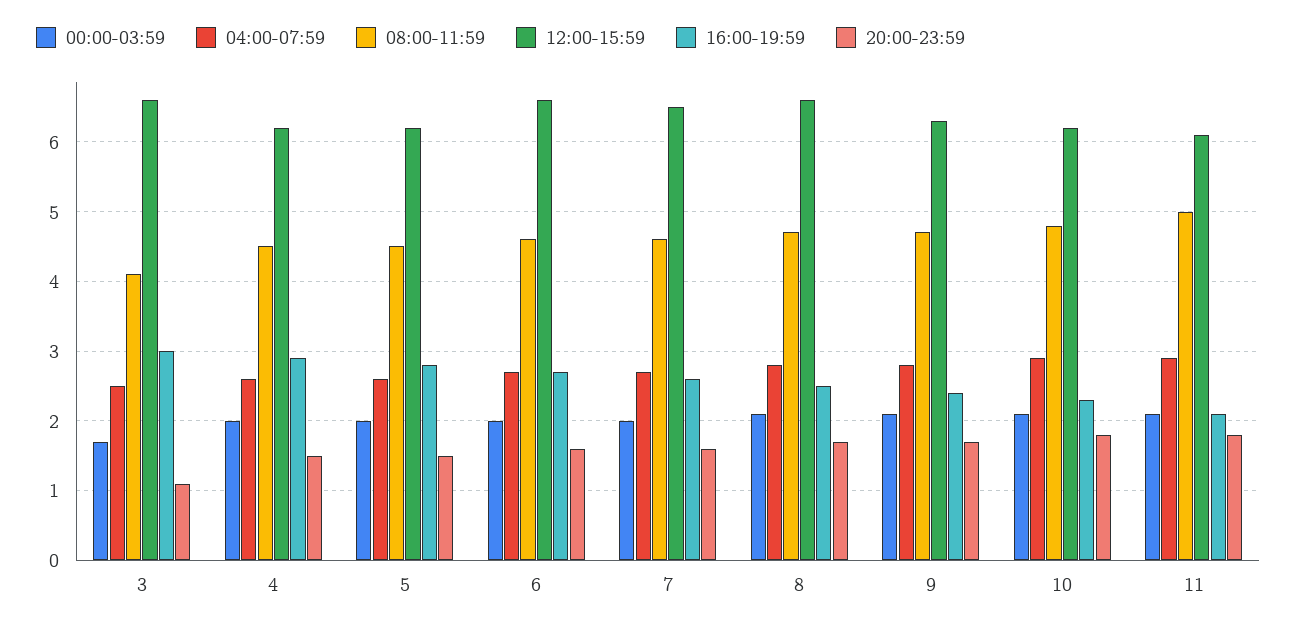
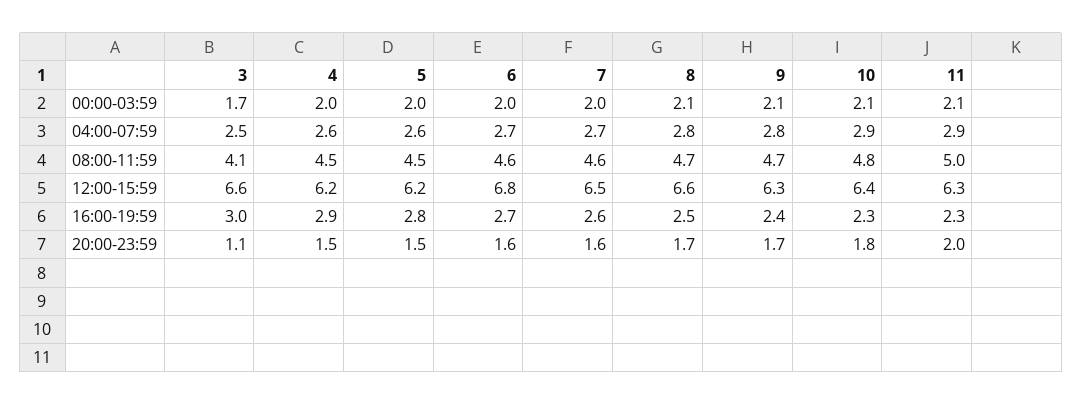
  {
    "00:00-03:59": {
      "3": 1.7,
      "4": 2,
      "5": 2,
      "6": 2,
      "7": 2,
      "8": 2.1,
      "9": 2.1,
      "10": 2.1,
      "11": 2.1
    },
    "04:00-07:59": {
      "3": 2.5,
      "4": 2.6,
      "5": 2.6,
      "6": 2.7,
      "7": 2.7,
      "8": 2.8,
      "9": 2.8,
      "10": 2.9,
      "11": 2.9
    },
    "08:00-11:59": {
      "3": 4.1,
      "4": 4.5,
      "5": 4.5,
      "6": 4.6,
      "7": 4.6,
      "8": 4.7,
      "9": 4.7,
      "10": 4.8,
      "11": 5
    },
    "12:00-15:59": {
      "3": 6.6,
      "4": 6.2,
      "5": 6.2,
-     "6": 6.6,
+     "6": 6.8,
      "7": 6.5,
      "8": 6.6,
      "9": 6.3,
-     "10": 6.2,
+     "10": 6.4,
-     "11": 6.1
+     "11": 6.3
    },
    "16:00-19:59": {
      "3": 3,
      "4": 2.9,
      "5": 2.8,
      "6": 2.7,
      "7": 2.6,
      "8": 2.5,
      "9": 2.4,
      "10": 2.3,
-     "11": 2.1
+     "11": 2.3
    },
    "20:00-23:59": {
      "3": 1.1,
      "4": 1.5,
      "5": 1.5,
      "6": 1.6,
      "7": 1.6,
      "8": 1.7,
      "9": 1.7,
      "10": 1.8,
-     "11": 1.8
+     "11": 2
    }
  }

